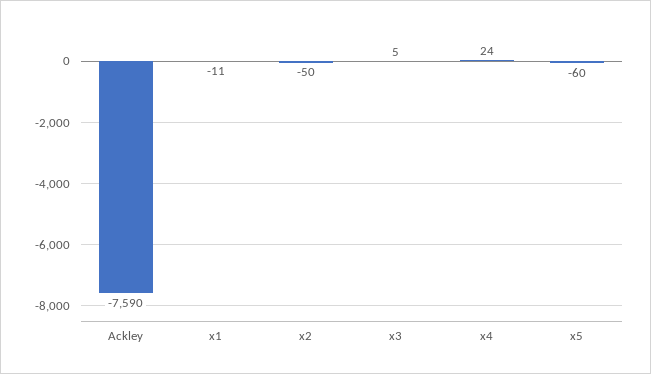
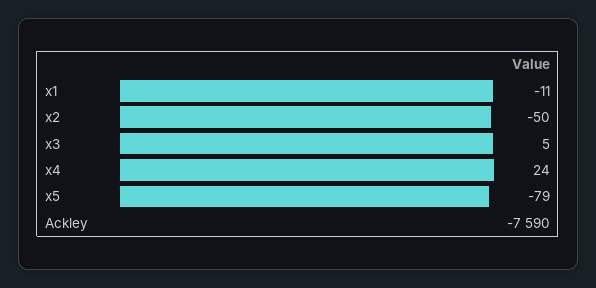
  {
    "Ackley": -7590,
    "x1": -11,
    "x2": -50,
    "x3": 5,
    "x4": 24,
-   "x5": -60
+   "x5": -79
  }

